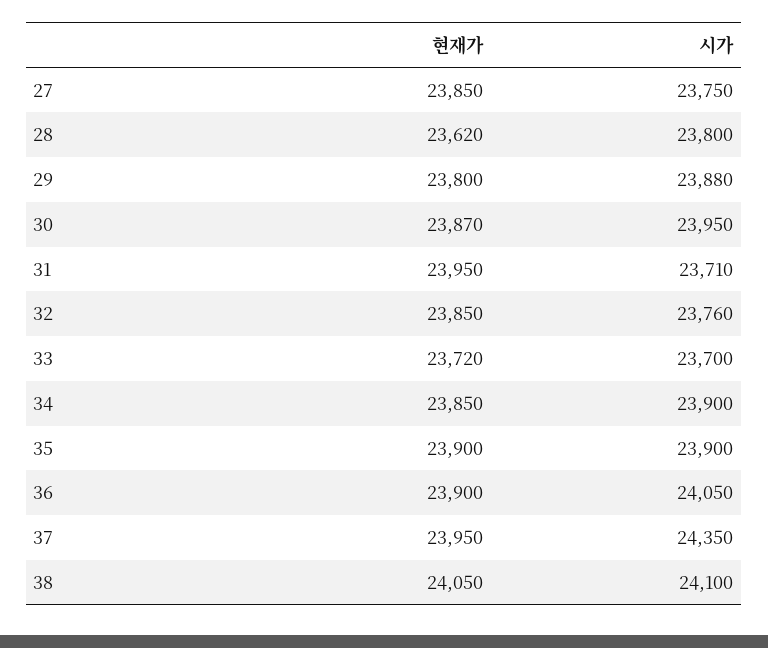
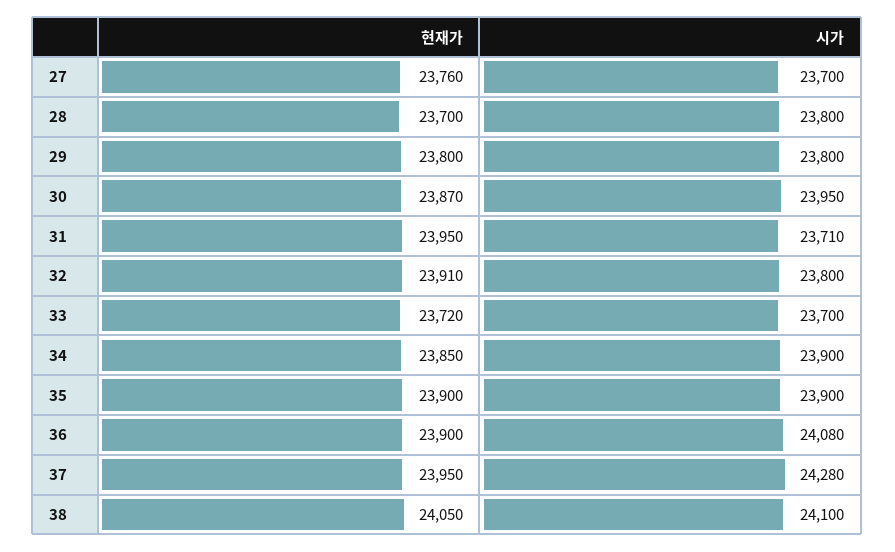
  {
    "현재가": {
-     "27": 23850,
+     "27": 23760,
-     "28": 23620,
+     "28": 23700,
      "29": 23800,
      "30": 23870,
      "31": 23950,
-     "32": 23850,
+     "32": 23910,
      "33": 23720,
      "34": 23850,
      "35": 23900,
      "36": 23900,
      "37": 23950,
      "38": 24050
    },
    "시가": {
-     "27": 23750,
+     "27": 23700,
      "28": 23800,
-     "29": 23880,
+     "29": 23800,
      "30": 23950,
      "31": 23710,
-     "32": 23760,
+     "32": 23800,
      "33": 23700,
      "34": 23900,
      "35": 23900,
-     "36": 24050,
+     "36": 24080,
-     "37": 24350,
+     "37": 24280,
      "38": 24100
    }
  }

